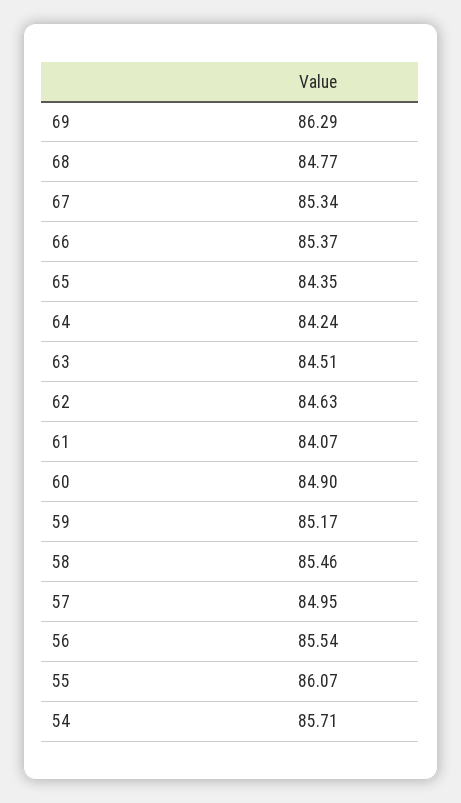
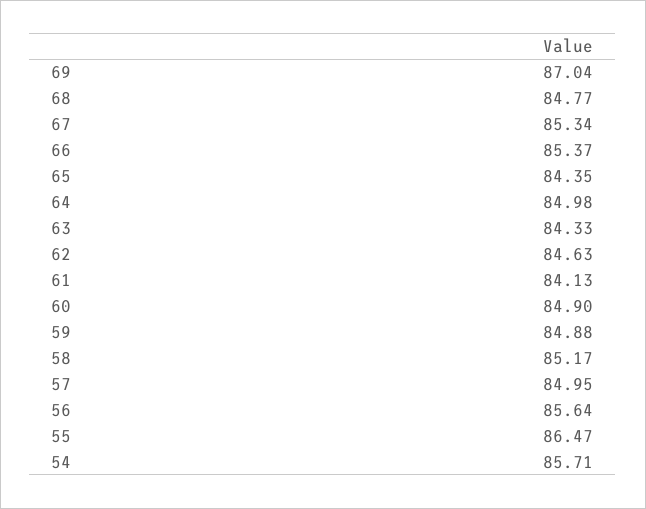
  {
-   "69": 86.29,
+   "69": 87.04,
    "68": 84.77,
    "67": 85.34,
    "66": 85.37,
    "65": 84.35,
-   "64": 84.24,
+   "64": 84.98,
-   "63": 84.51,
+   "63": 84.33,
    "62": 84.63,
-   "61": 84.07,
+   "61": 84.13,
    "60": 84.9,
-   "59": 85.17,
+   "59": 84.88,
-   "58": 85.46,
+   "58": 85.17,
    "57": 84.95,
-   "56": 85.54,
+   "56": 85.64,
-   "55": 86.07,
+   "55": 86.47,
    "54": 85.71
  }

